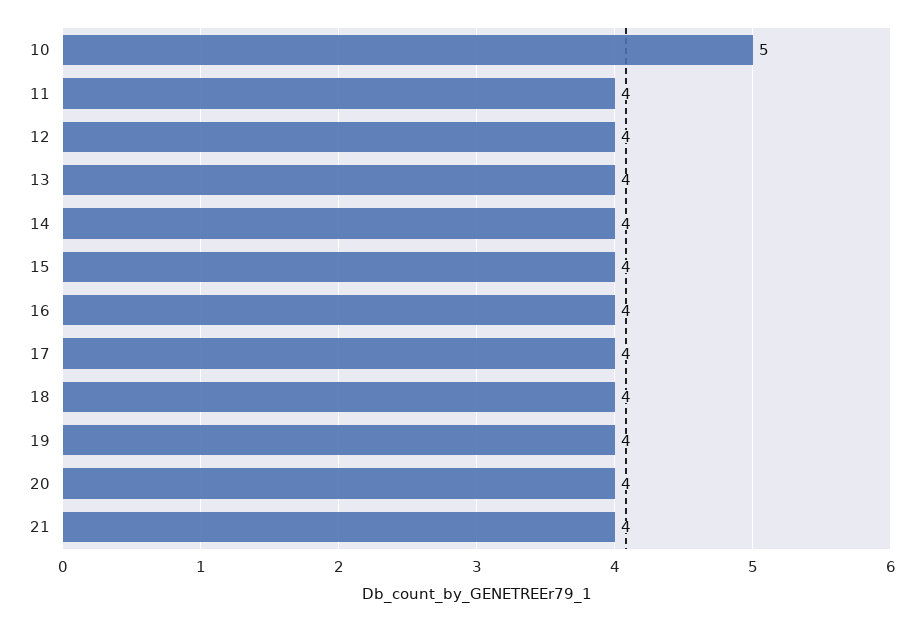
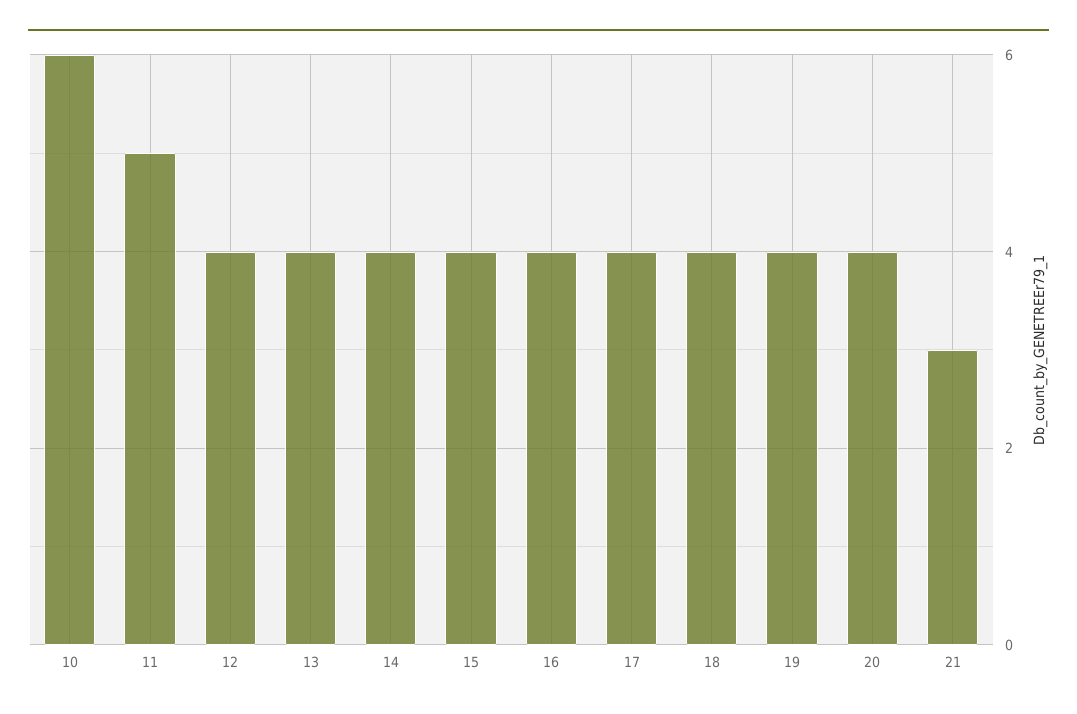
  {
-   "10": 5,
+   "10": 6,
-   "11": 4,
+   "11": 5,
    "12": 4,
    "13": 4,
    "14": 4,
    "15": 4,
    "16": 4,
    "17": 4,
    "18": 4,
    "19": 4,
    "20": 4,
-   "21": 4
+   "21": 3
  }

